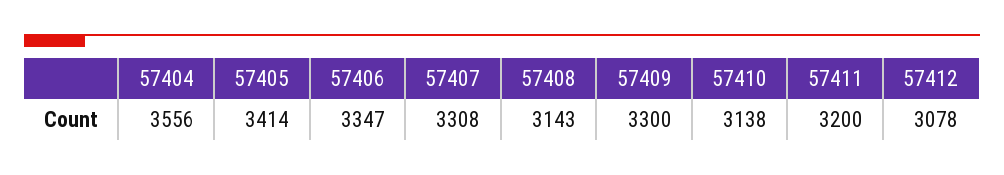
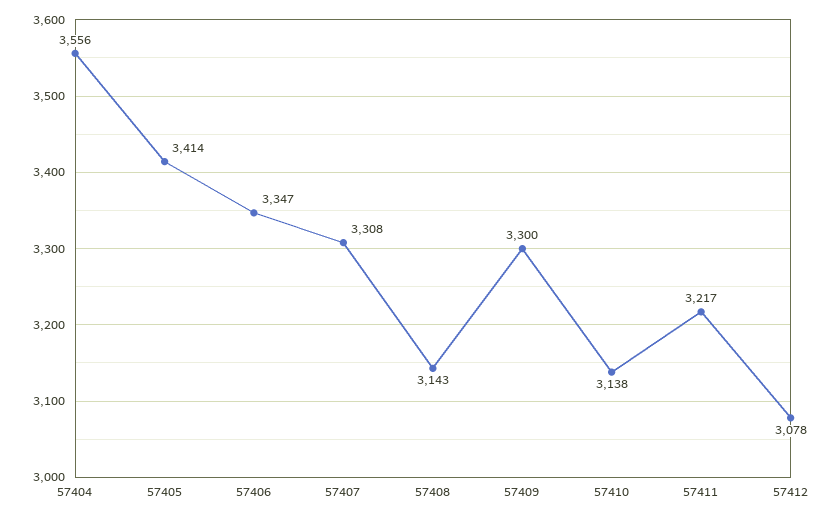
  {
    "57404": 3556,
    "57405": 3414,
    "57406": 3347,
    "57407": 3308,
    "57408": 3143,
    "57409": 3300,
    "57410": 3138,
-   "57411": 3200,
+   "57411": 3217,
    "57412": 3078
  }

